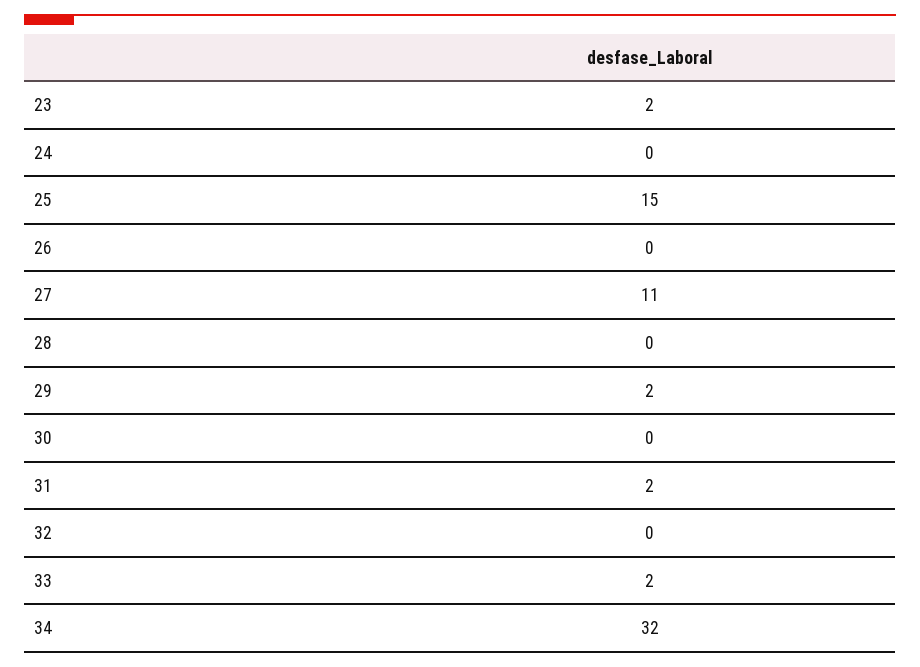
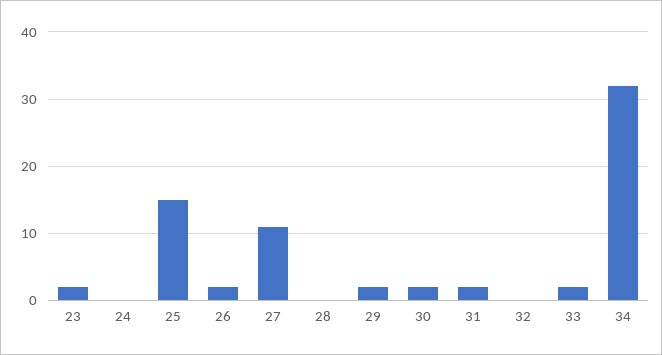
  {
    "23": 2,
    "24": 0,
    "25": 15,
-   "26": 0,
+   "26": 2,
    "27": 11,
    "28": 0,
    "29": 2,
-   "30": 0,
+   "30": 2,
    "31": 2,
    "32": 0,
    "33": 2,
    "34": 32
  }

